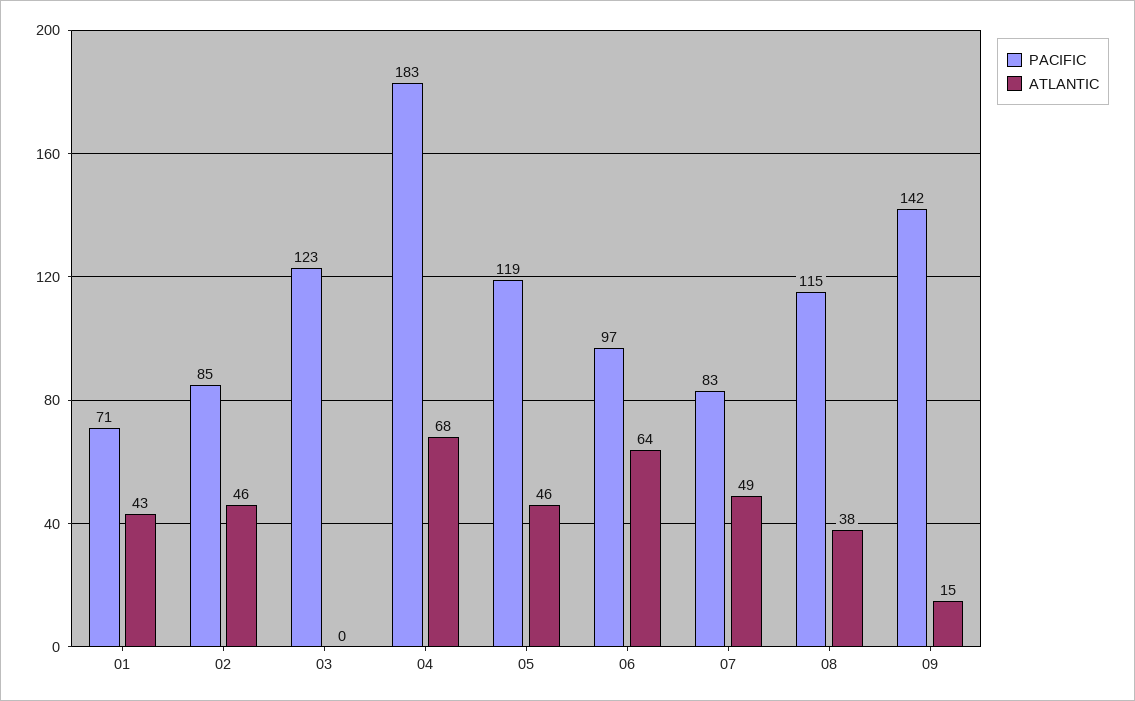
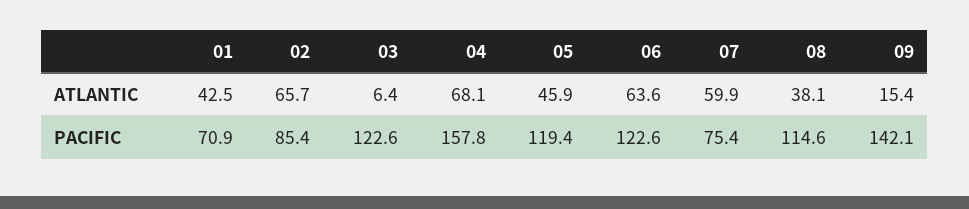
  {
    "PACIFIC": {
      "01": 70.9,
      "02": 85.4,
      "03": 122.6,
-     "04": 183,
+     "04": 157.8,
      "05": 119.4,
-     "06": 97,
+     "06": 122.6,
-     "07": 83,
+     "07": 75.4,
      "08": 114.6,
      "09": 142.1
    },
    "ATLANTIC": {
      "01": 42.5,
-     "02": 46,
+     "02": 65.7,
-     "03": 0,
+     "03": 6.4,
      "04": 68.1,
      "05": 45.9,
      "06": 63.6,
-     "07": 49,
+     "07": 59.9,
      "08": 38.1,
      "09": 15.4
    }
  }

